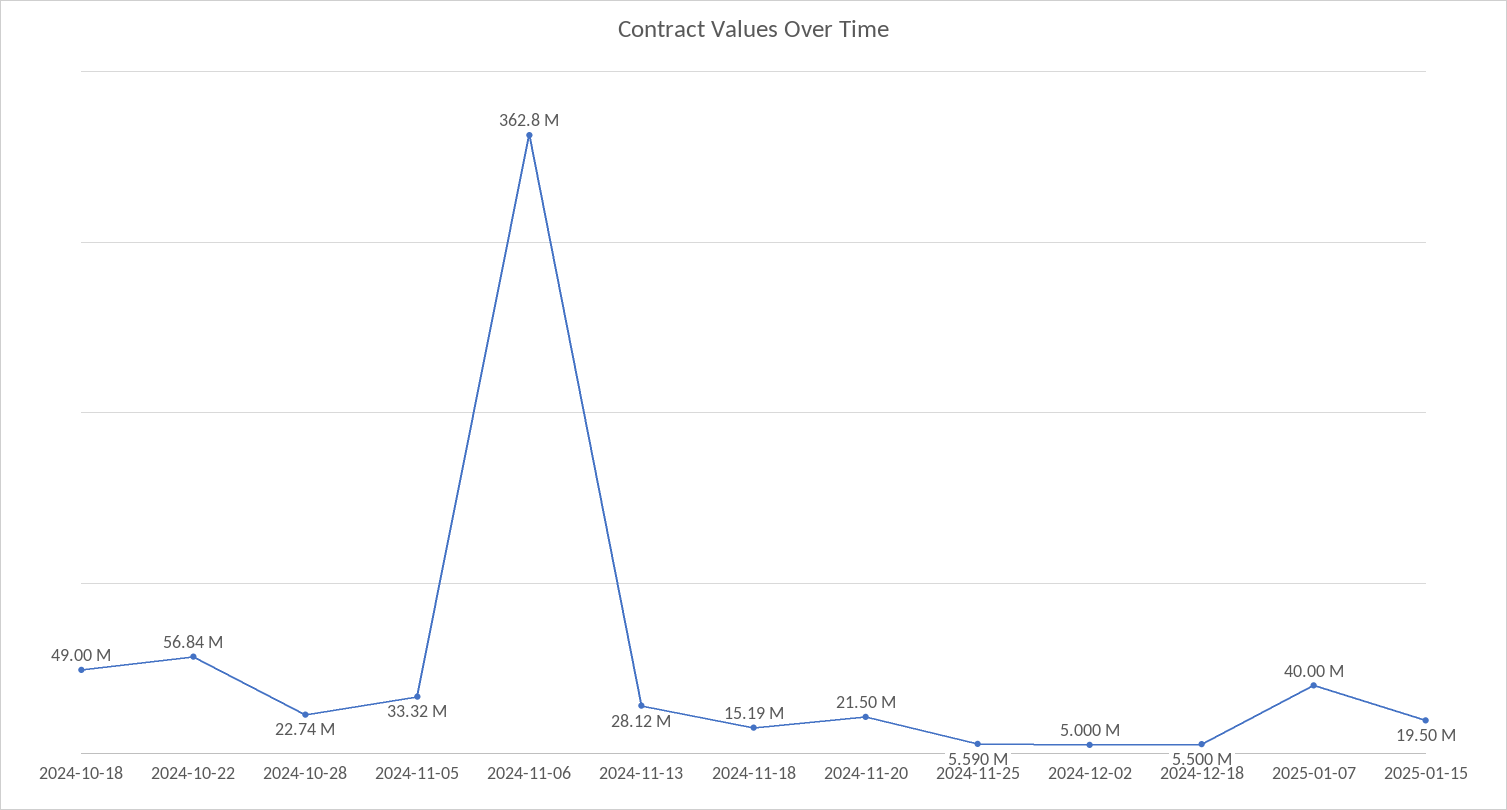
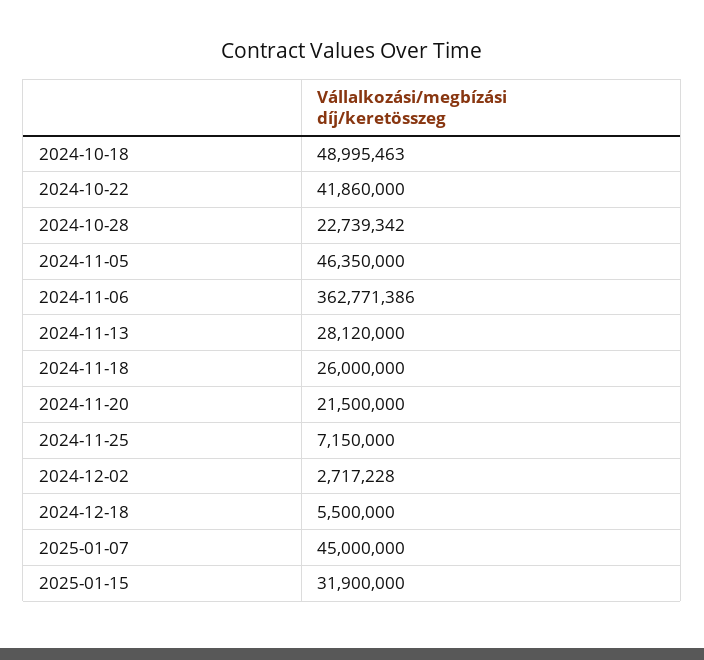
  {
    "2024-10-18": 48995463,
-   "2024-10-22": 56840000,
+   "2024-10-22": 41860000,
    "2024-10-28": 22739342,
-   "2024-11-05": 33320000,
+   "2024-11-05": 46350000,
    "2024-11-06": 362771386,
    "2024-11-13": 28120000,
-   "2024-11-18": 15190000,
+   "2024-11-18": 26000000,
    "2024-11-20": 21500000,
-   "2024-11-25": 5590000,
+   "2024-11-25": 7150000,
-   "2024-12-02": 5000000,
+   "2024-12-02": 2717228,
    "2024-12-18": 5500000,
-   "2025-01-07": 40000000,
+   "2025-01-07": 45000000,
-   "2025-01-15": 19500000
+   "2025-01-15": 31900000
  }

